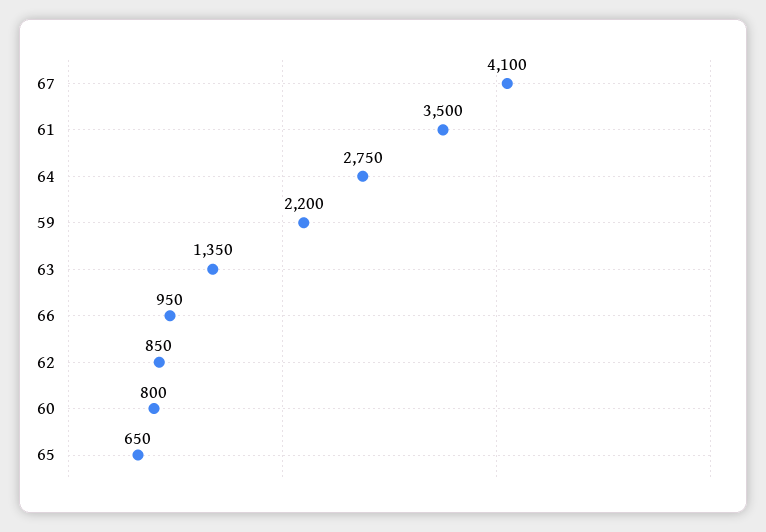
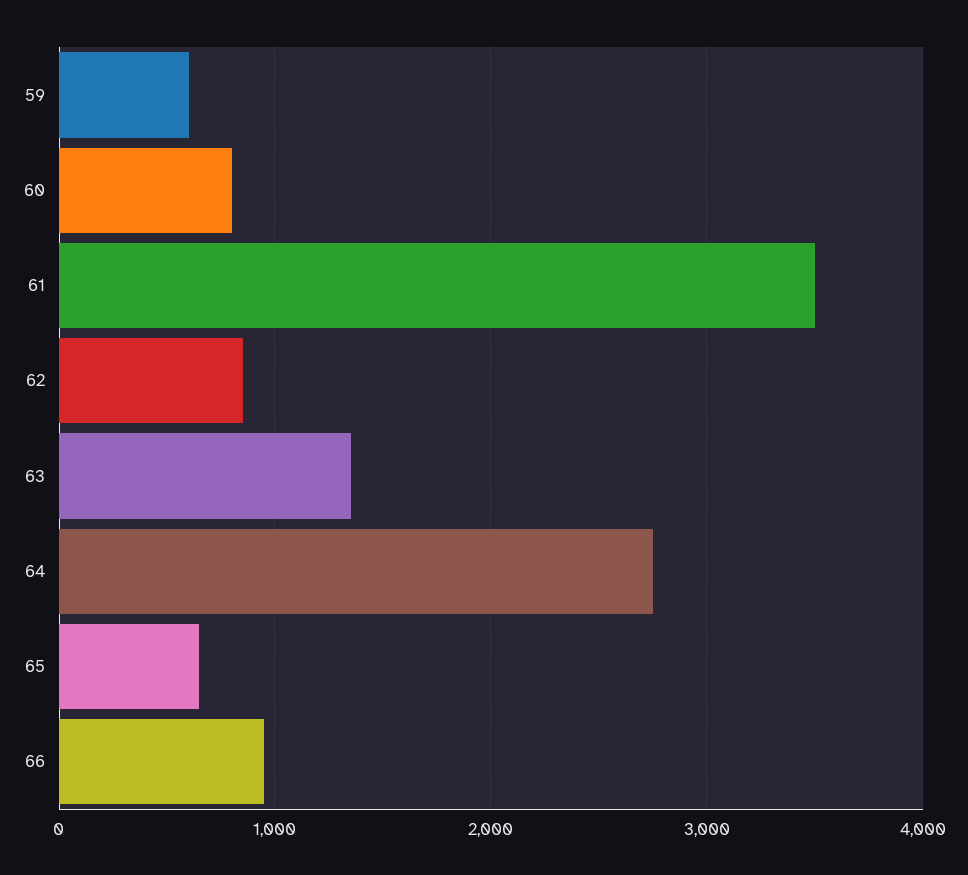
  {
-   "67": 4100,
    "61": 3500,
    "64": 2750,
-   "59": 2200,
+   "59": 600,
    "63": 1350,
    "66": 950,
    "62": 850,
    "60": 800,
    "65": 650
  }

